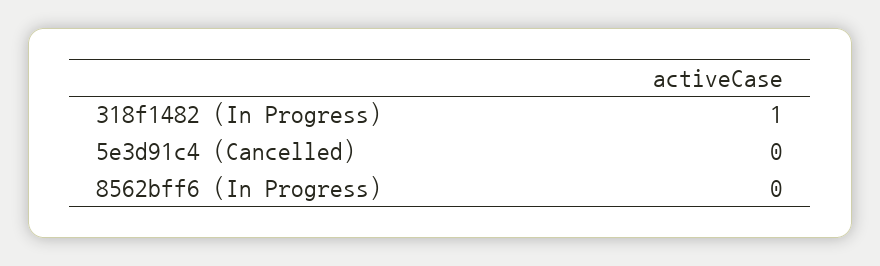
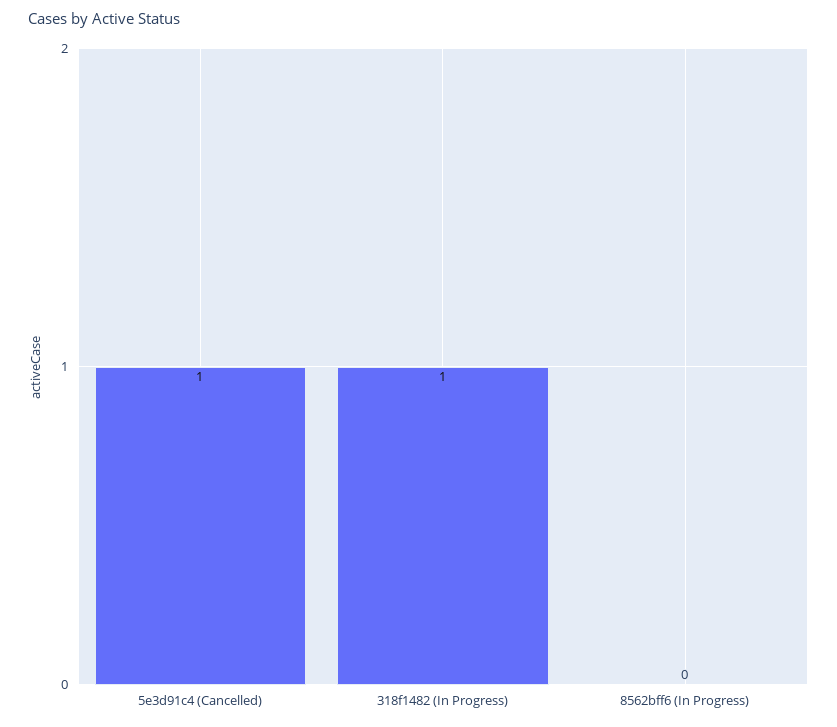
  {
    "318f1482 (In Progress)": 1,
-   "5e3d91c4 (Cancelled)": 0,
+   "5e3d91c4 (Cancelled)": 1,
    "8562bff6 (In Progress)": 0
  }

